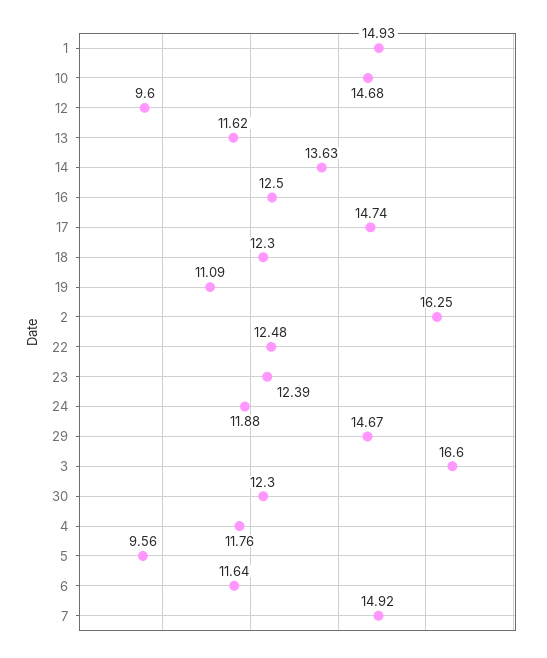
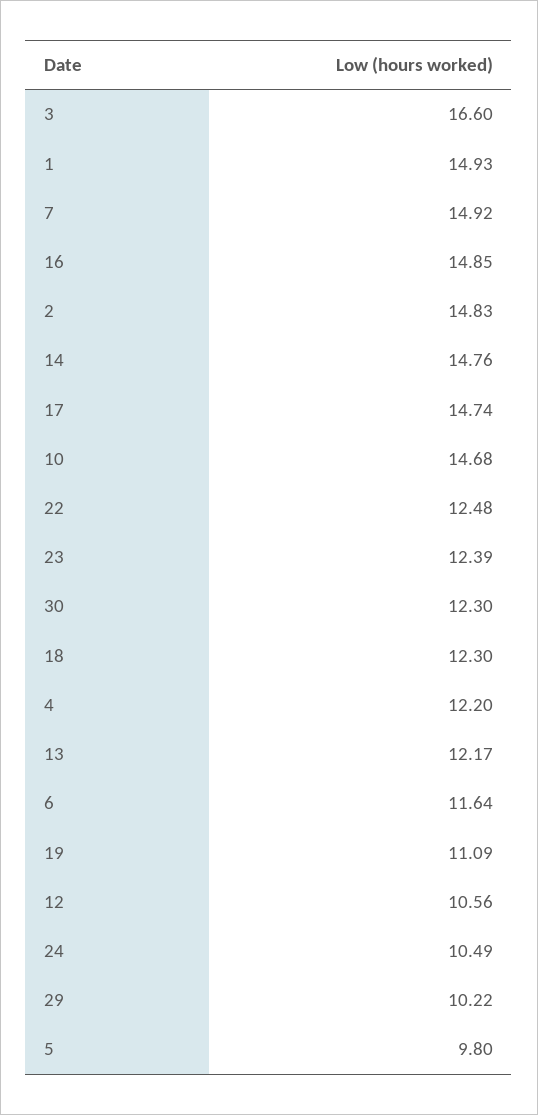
  {
    "1": 14.93,
    "10": 14.68,
-   "12": 9.6,
+   "12": 10.56,
-   "13": 11.62,
+   "13": 12.17,
-   "14": 13.63,
+   "14": 14.76,
-   "16": 12.5,
+   "16": 14.85,
    "17": 14.74,
    "18": 12.3,
    "19": 11.09,
-   "2": 16.25,
+   "2": 14.83,
    "22": 12.48,
    "23": 12.39,
-   "24": 11.88,
+   "24": 10.49,
-   "29": 14.67,
+   "29": 10.22,
    "3": 16.6,
    "30": 12.3,
-   "4": 11.76,
+   "4": 12.2,
-   "5": 9.56,
+   "5": 9.8,
    "6": 11.64,
    "7": 14.92
  }

